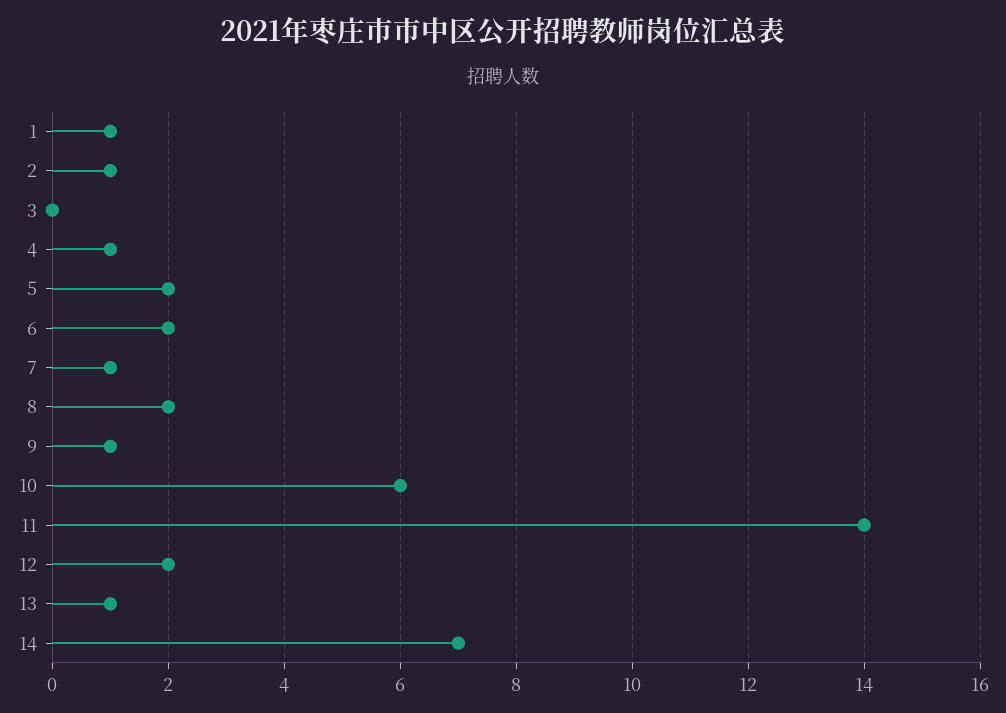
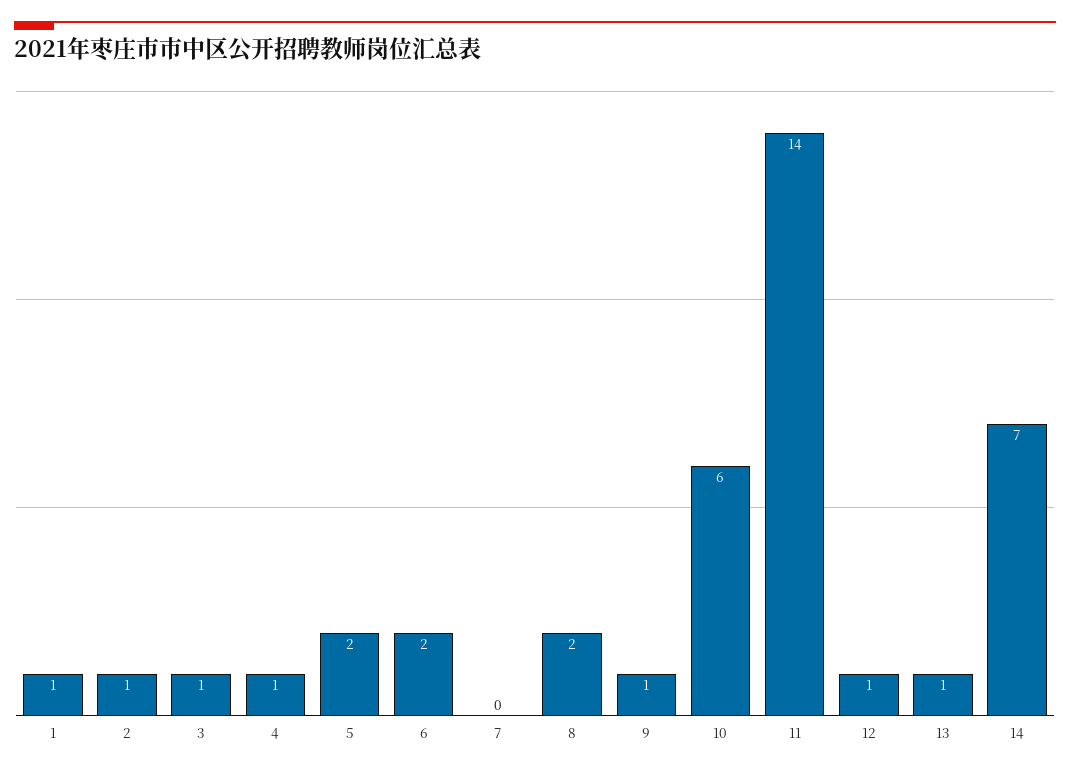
  {
    "1": 1,
    "2": 1,
-   "3": 0,
+   "3": 1,
    "4": 1,
    "5": 2,
    "6": 2,
-   "7": 1,
+   "7": 0,
    "8": 2,
    "9": 1,
    "10": 6,
    "11": 14,
-   "12": 2,
+   "12": 1,
    "13": 1,
    "14": 7
  }

